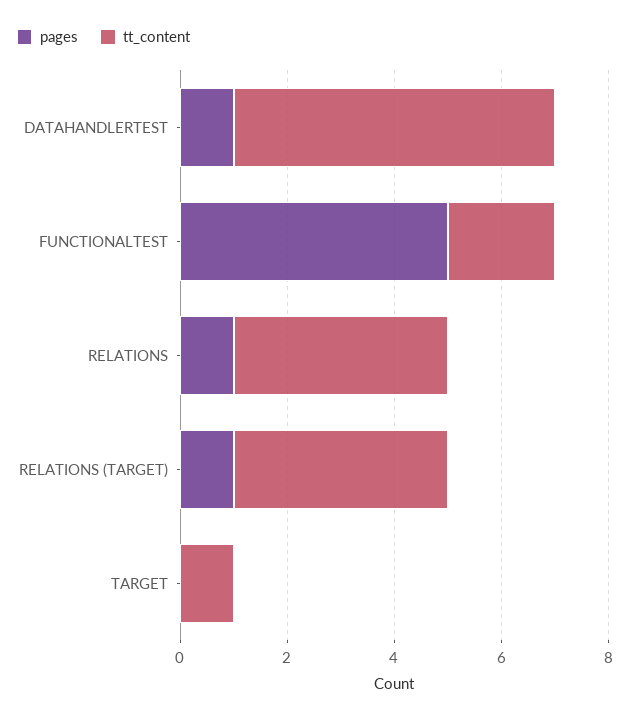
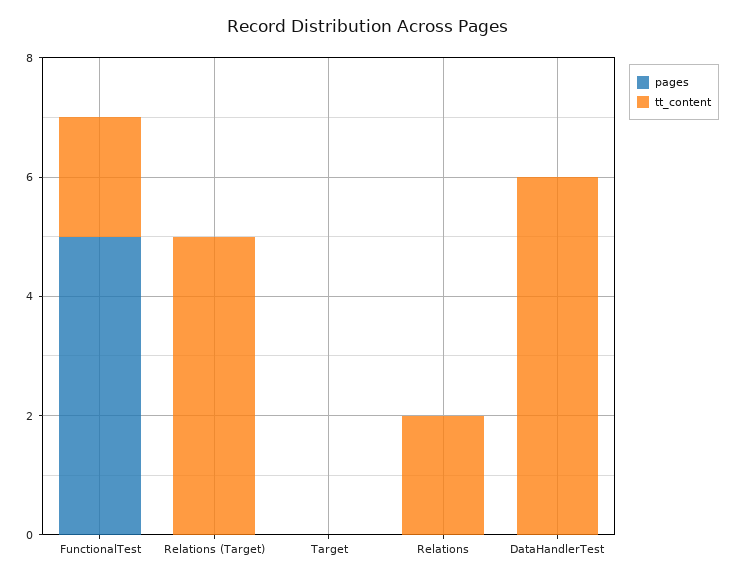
  {
    "pages": {
-     "DATAHANDLERTEST": 1,
+     "DATAHANDLERTEST": 0,
      "FUNCTIONALTEST": 5,
-     "RELATIONS": 1,
+     "RELATIONS": 0,
-     "RELATIONS (TARGET)": 1,
+     "RELATIONS (TARGET)": 0,
      "TARGET": 0
    },
    "tt_content": {
      "DATAHANDLERTEST": 6,
      "FUNCTIONALTEST": 2,
-     "RELATIONS": 4,
+     "RELATIONS": 2,
-     "RELATIONS (TARGET)": 4,
+     "RELATIONS (TARGET)": 5,
-     "TARGET": 1
+     "TARGET": 0
    }
  }

